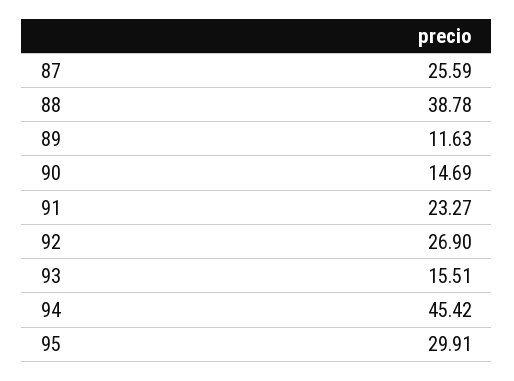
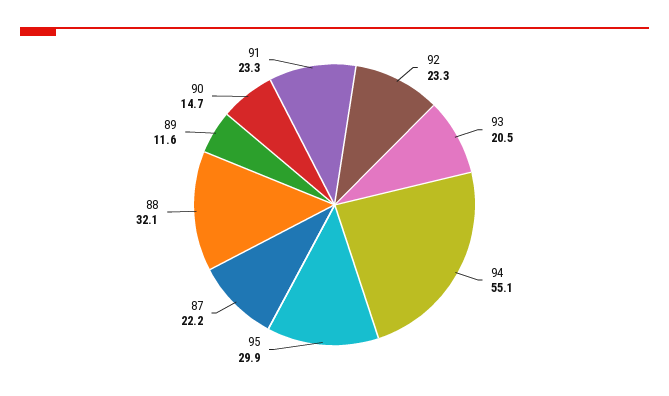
  {
-   "87": 25.59,
+   "87": 22.2,
-   "88": 38.78,
+   "88": 32.1,
    "89": 11.63,
    "90": 14.69,
    "91": 23.27,
-   "92": 26.9,
+   "92": 23.3,
-   "93": 15.51,
+   "93": 20.5,
-   "94": 45.42,
+   "94": 55.1,
    "95": 29.91
  }

